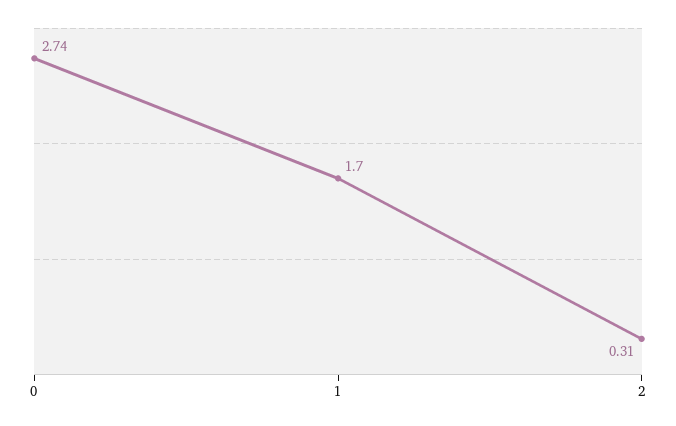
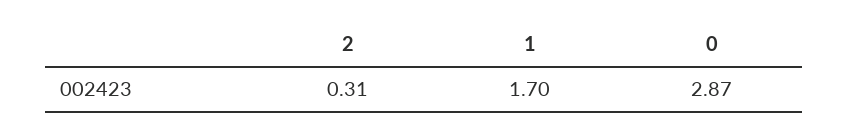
  {
-   "0": 2.74,
+   "0": 2.87,
    "1": 1.7,
    "2": 0.31
  }

